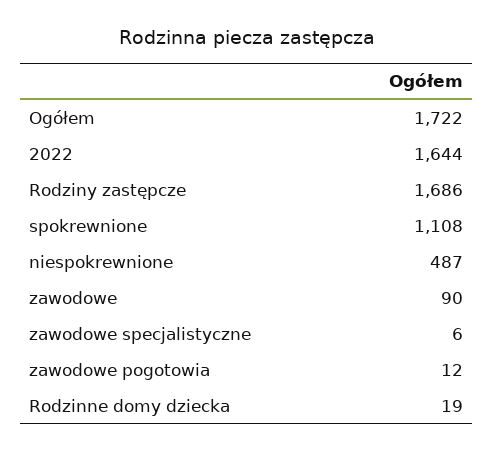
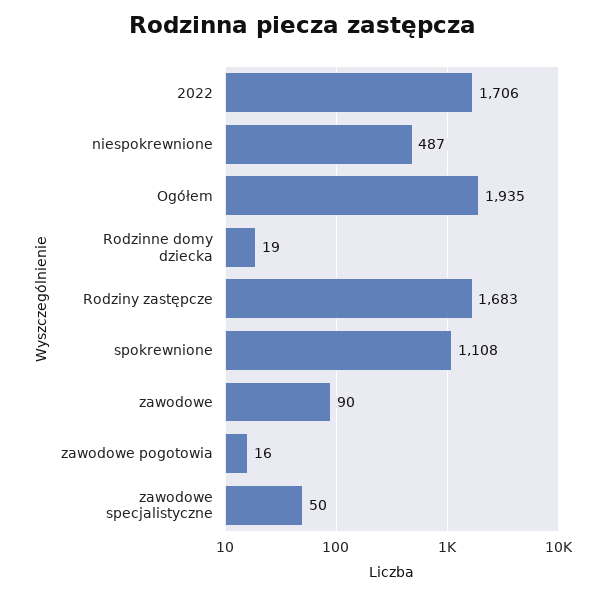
  {
-   "Ogółem": 1722,
+   "Ogółem": 1935,
-   "2022": 1644,
+   "2022": 1706,
-   "Rodziny zastępcze": 1686,
+   "Rodziny zastępcze": 1683,
    "spokrewnione": 1108,
    "niespokrewnione": 487,
    "zawodowe": 90,
-   "zawodowe specjalistyczne": 6,
+   "zawodowe specjalistyczne": 50,
-   "zawodowe pogotowia": 12,
+   "zawodowe pogotowia": 16,
    "Rodzinne domy dziecka": 19
  }

